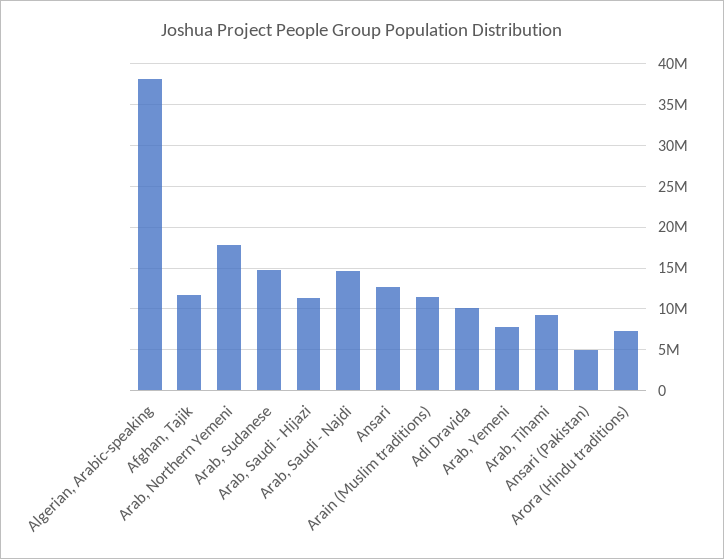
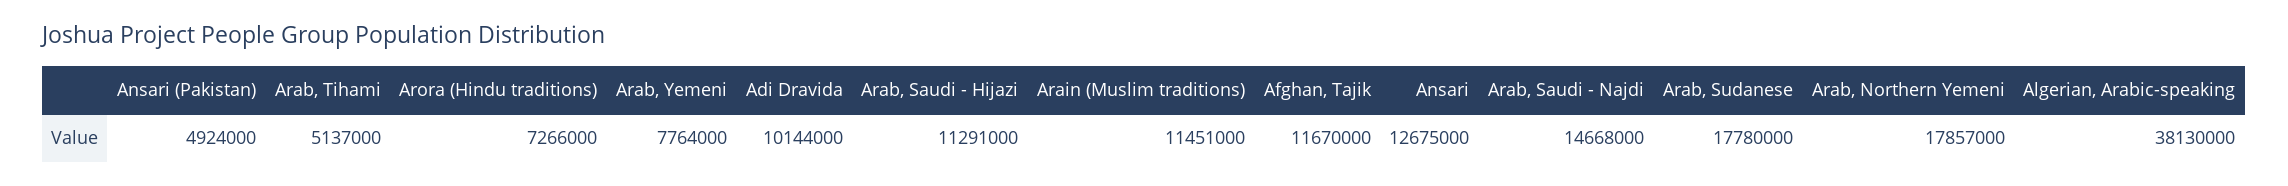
  {
    "Algerian, Arabic-speaking": 38130000,
    "Afghan, Tajik": 11670000,
    "Arab, Northern Yemeni": 17857000,
-   "Arab, Sudanese": 15000000,
+   "Arab, Sudanese": 17780000,
    "Arab, Saudi - Hijazi": 11291000,
    "Arab, Saudi - Najdi": 14668000,
    "Ansari": 12675000,
    "Arain (Muslim traditions)": 11451000,
    "Adi Dravida": 10144000,
    "Arab, Yemeni": 7764000,
-   "Arab, Tihami": 9000000,
+   "Arab, Tihami": 5137000,
    "Ansari (Pakistan)": 4924000,
    "Arora (Hindu traditions)": 7266000
  }

